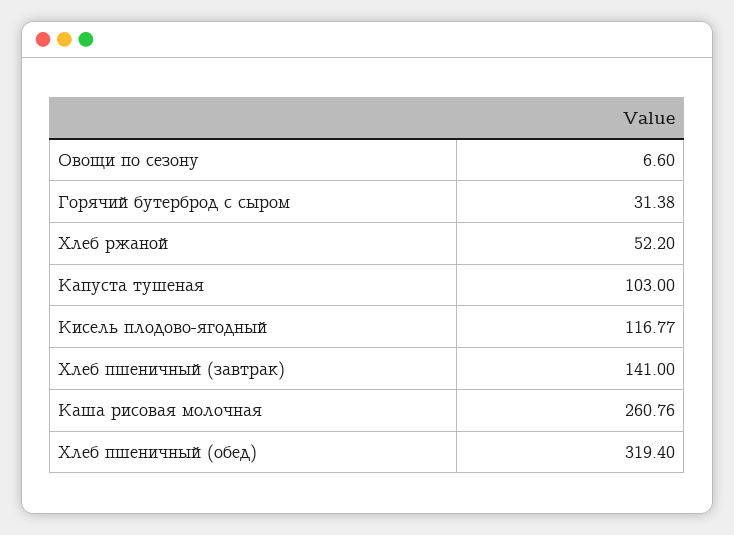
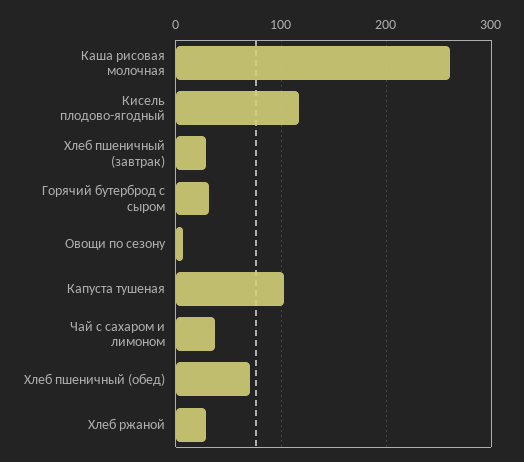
  {
    "Овощи по сезону": 6.6,
    "Горячий бутерброд с сыром": 31.38,
-   "Хлеб ржаной": 52.2,
+   "Хлеб ржаной": 30,
    "Капуста тушеная": 103,
    "Кисель плодово-ягодный": 116.77,
-   "Хлеб пшеничный (завтрак)": 141,
+   "Хлеб пшеничный (завтрак)": 30,
    "Каша рисовая молочная": 260.76,
-   "Хлеб пшеничный (обед)": 319.4
+   "Хлеб пшеничный (обед)": 70,
+   "Чай с сахаром и лимоном": 40
  }

